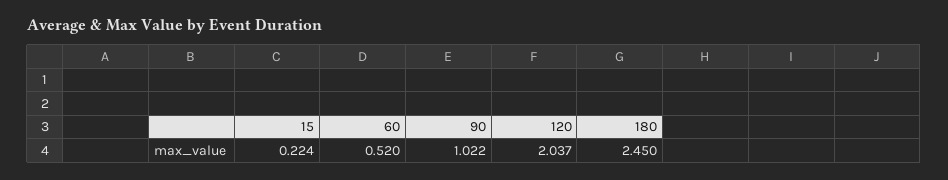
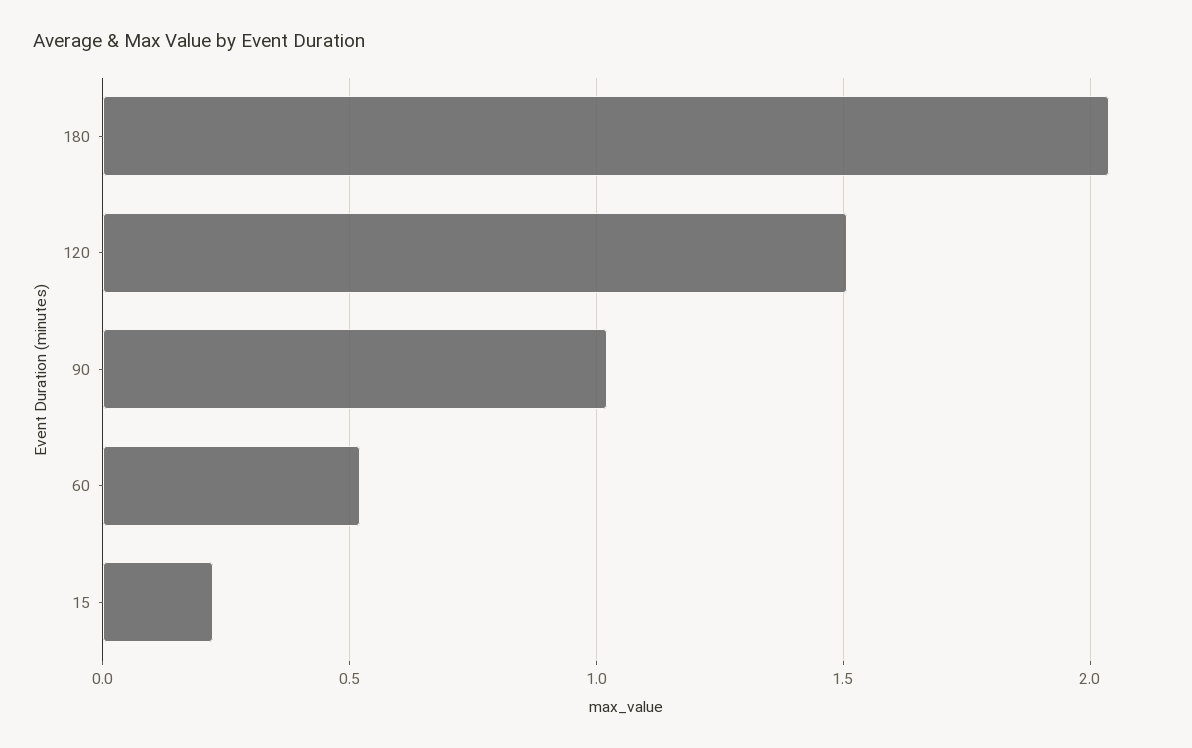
  {
    "15": 0.224,
    "60": 0.52,
    "90": 1.022,
-   "120": 2.037,
+   "120": 1.5,
-   "180": 2.45
+   "180": 2.05
  }

